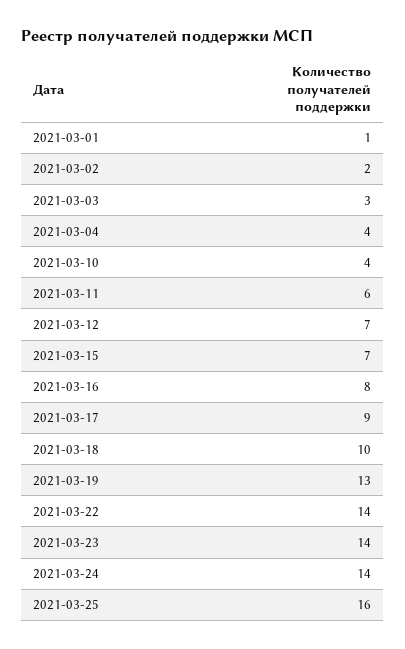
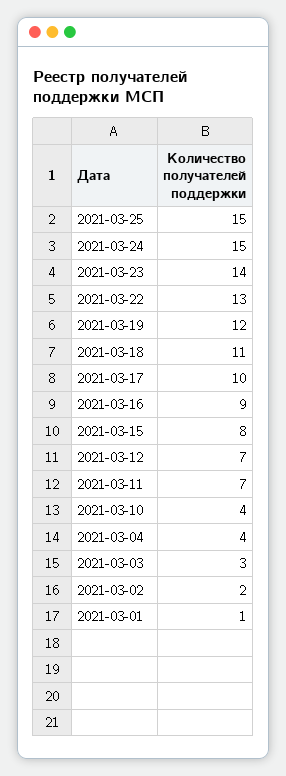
  {
    "2021-03-01": 1,
    "2021-03-02": 2,
    "2021-03-03": 3,
    "2021-03-04": 4,
    "2021-03-10": 4,
-   "2021-03-11": 6,
+   "2021-03-11": 7,
    "2021-03-12": 7,
-   "2021-03-15": 7,
+   "2021-03-15": 8,
-   "2021-03-16": 8,
+   "2021-03-16": 9,
-   "2021-03-17": 9,
+   "2021-03-17": 10,
-   "2021-03-18": 10,
+   "2021-03-18": 11,
-   "2021-03-19": 13,
+   "2021-03-19": 12,
-   "2021-03-22": 14,
+   "2021-03-22": 13,
    "2021-03-23": 14,
-   "2021-03-24": 14,
+   "2021-03-24": 15,
-   "2021-03-25": 16
+   "2021-03-25": 15
  }

